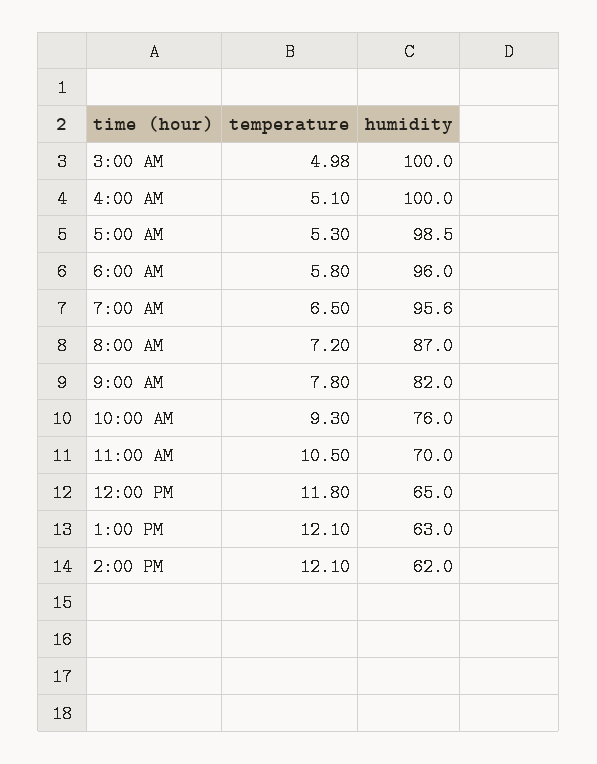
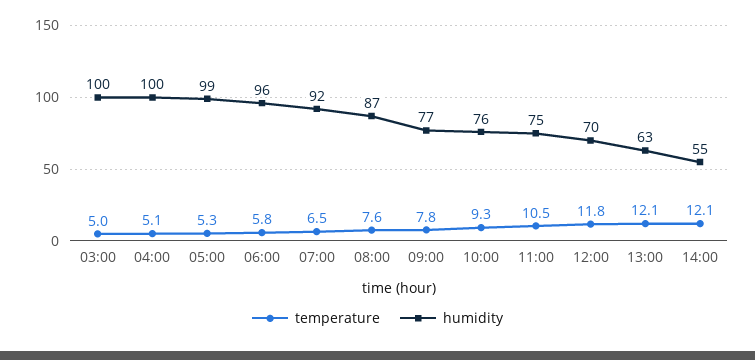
  {
    "temperature": {
      "3:00 AM": 4.98,
      "4:00 AM": 5.1,
      "5:00 AM": 5.3,
      "6:00 AM": 5.8,
      "7:00 AM": 6.5,
-     "8:00 AM": 7.2,
+     "8:00 AM": 7.6,
      "9:00 AM": 7.8,
      "10:00 AM": 9.3,
      "11:00 AM": 10.5,
      "12:00 PM": 11.8,
      "1:00 PM": 12.1,
      "2:00 PM": 12.1
    },
    "humidity": {
      "3:00 AM": 100,
      "4:00 AM": 100,
      "5:00 AM": 98.5,
      "6:00 AM": 96,
-     "7:00 AM": 95.6,
+     "7:00 AM": 92,
      "8:00 AM": 87,
-     "9:00 AM": 82,
+     "9:00 AM": 77,
      "10:00 AM": 76,
-     "11:00 AM": 70,
+     "11:00 AM": 75,
-     "12:00 PM": 65,
+     "12:00 PM": 70,
      "1:00 PM": 63,
-     "2:00 PM": 62
+     "2:00 PM": 55
    }
  }

